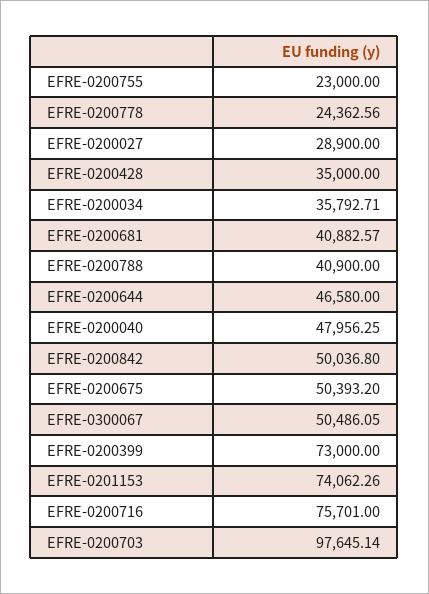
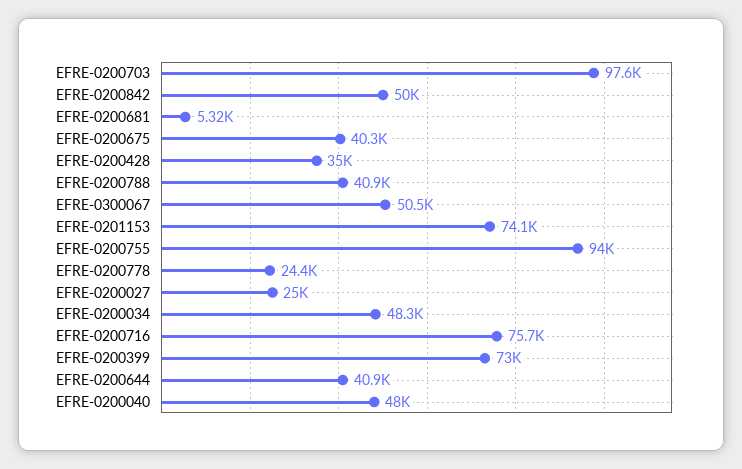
  {
-   "EFRE-0200755": 23000,
+   "EFRE-0200755": 94000,
    "EFRE-0200778": 24362.56,
-   "EFRE-0200027": 28900,
+   "EFRE-0200027": 25000,
    "EFRE-0200428": 35000,
-   "EFRE-0200034": 35792.71,
+   "EFRE-0200034": 48300,
-   "EFRE-0200681": 40882.57,
+   "EFRE-0200681": 5320,
    "EFRE-0200788": 40900,
-   "EFRE-0200644": 46580,
+   "EFRE-0200644": 40900,
    "EFRE-0200040": 47956.25,
    "EFRE-0200842": 50036.8,
-   "EFRE-0200675": 50393.2,
+   "EFRE-0200675": 40300,
    "EFRE-0300067": 50486.05,
    "EFRE-0200399": 73000,
    "EFRE-0201153": 74062.26,
    "EFRE-0200716": 75701,
    "EFRE-0200703": 97645.14
  }

